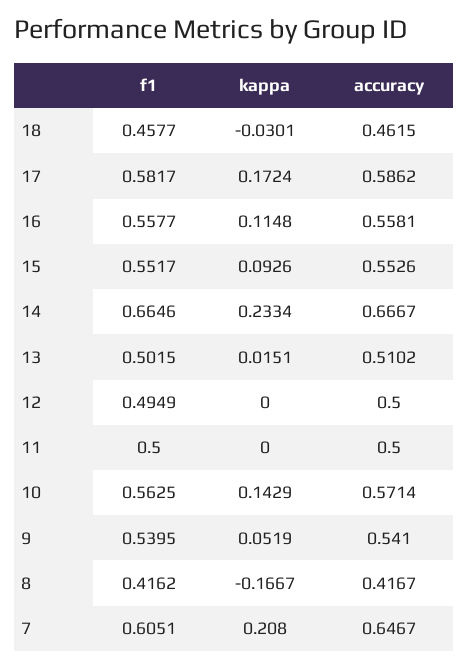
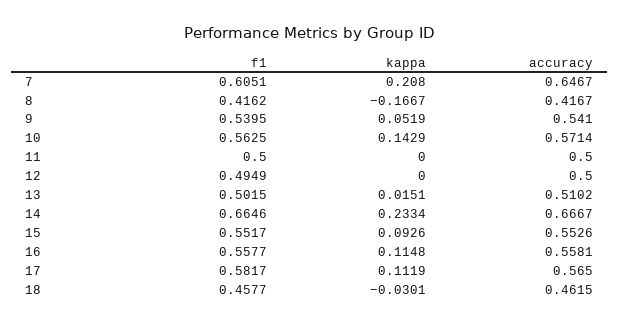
  {
    "f1": {
      "18": 0.4577,
      "17": 0.5817,
      "16": 0.5577,
      "15": 0.5517,
      "14": 0.6646,
      "13": 0.5015,
      "12": 0.4949,
      "11": 0.5,
      "10": 0.5625,
      "9": 0.5395,
      "8": 0.4162,
      "7": 0.6051
    },
    "kappa": {
      "18": -0.0301,
-     "17": 0.1724,
+     "17": 0.1119,
      "16": 0.1148,
      "15": 0.0926,
      "14": 0.2334,
      "13": 0.0151,
      "12": 0,
      "11": 0,
      "10": 0.1429,
      "9": 0.0519,
      "8": -0.1667,
      "7": 0.208
    },
    "accuracy": {
      "18": 0.4615,
-     "17": 0.5862,
+     "17": 0.565,
      "16": 0.5581,
      "15": 0.5526,
      "14": 0.6667,
      "13": 0.5102,
      "12": 0.5,
      "11": 0.5,
      "10": 0.5714,
      "9": 0.541,
      "8": 0.4167,
      "7": 0.6467
    }
  }

